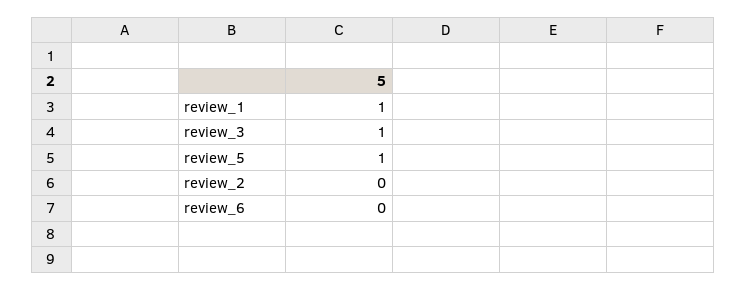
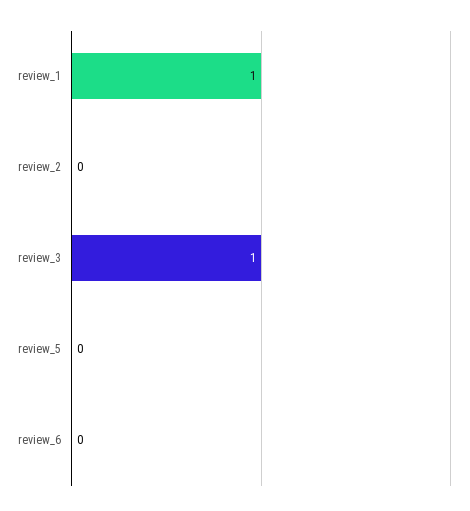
  {
    "review_1": 1,
    "review_3": 1,
-   "review_5": 1,
+   "review_5": 0,
    "review_2": 0,
    "review_6": 0
  }

